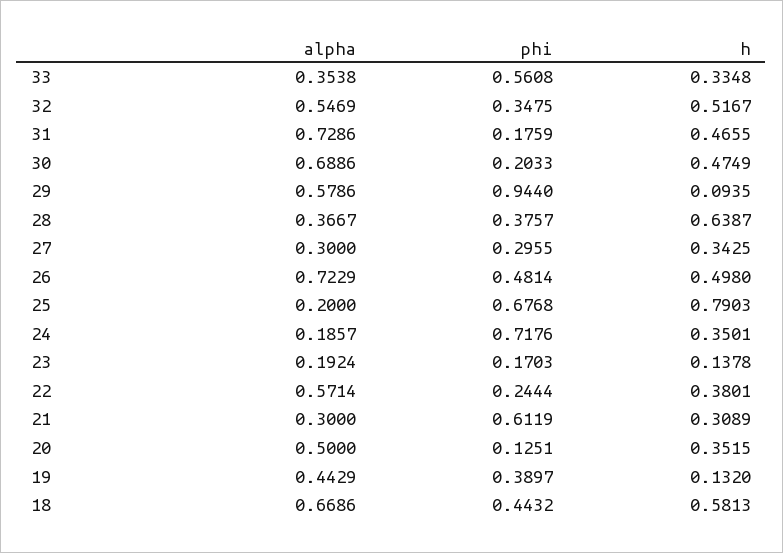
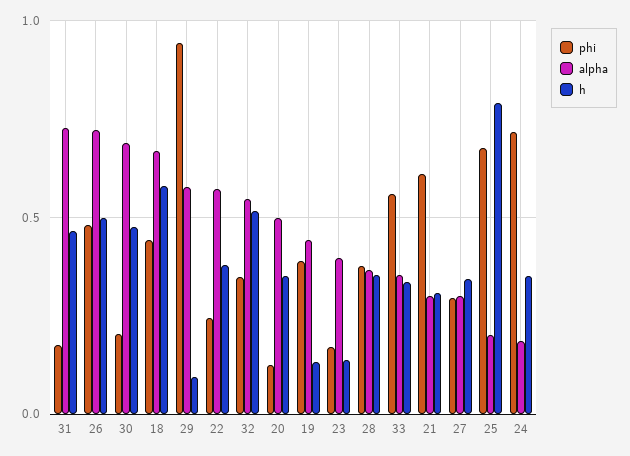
  {
    "alpha": {
      "33": 0.3538,
      "32": 0.5469,
      "31": 0.7286,
      "30": 0.6886,
      "29": 0.5786,
      "28": 0.3667,
      "27": 0.3,
      "26": 0.7229,
      "25": 0.2,
      "24": 0.1857,
-     "23": 0.1924,
+     "23": 0.4,
      "22": 0.5714,
      "21": 0.3,
      "20": 0.5,
      "19": 0.4429,
      "18": 0.6686
    },
    "phi": {
      "33": 0.5608,
      "32": 0.3475,
      "31": 0.1759,
      "30": 0.2033,
      "29": 0.944,
      "28": 0.3757,
      "27": 0.2955,
      "26": 0.4814,
      "25": 0.6768,
      "24": 0.7176,
      "23": 0.1703,
      "22": 0.2444,
      "21": 0.6119,
      "20": 0.1251,
      "19": 0.3897,
      "18": 0.4432
    },
    "h": {
      "33": 0.3348,
      "32": 0.5167,
      "31": 0.4655,
      "30": 0.4749,
      "29": 0.0935,
-     "28": 0.6387,
+     "28": 0.35,
      "27": 0.3425,
      "26": 0.498,
      "25": 0.7903,
      "24": 0.3501,
      "23": 0.1378,
      "22": 0.3801,
      "21": 0.3089,
      "20": 0.3515,
      "19": 0.132,
      "18": 0.5813
    }
  }

